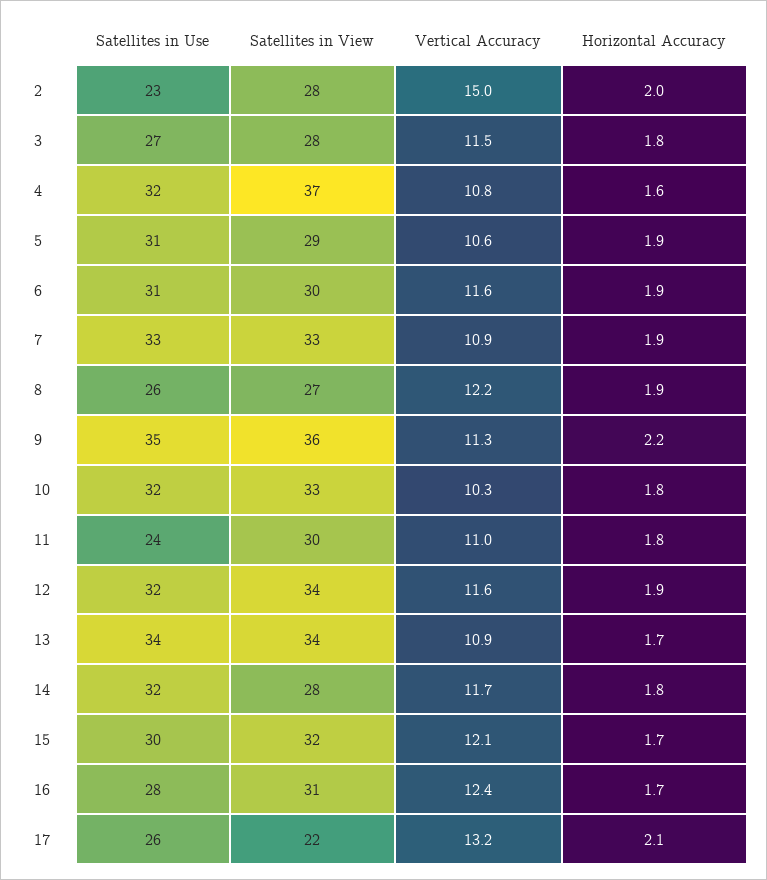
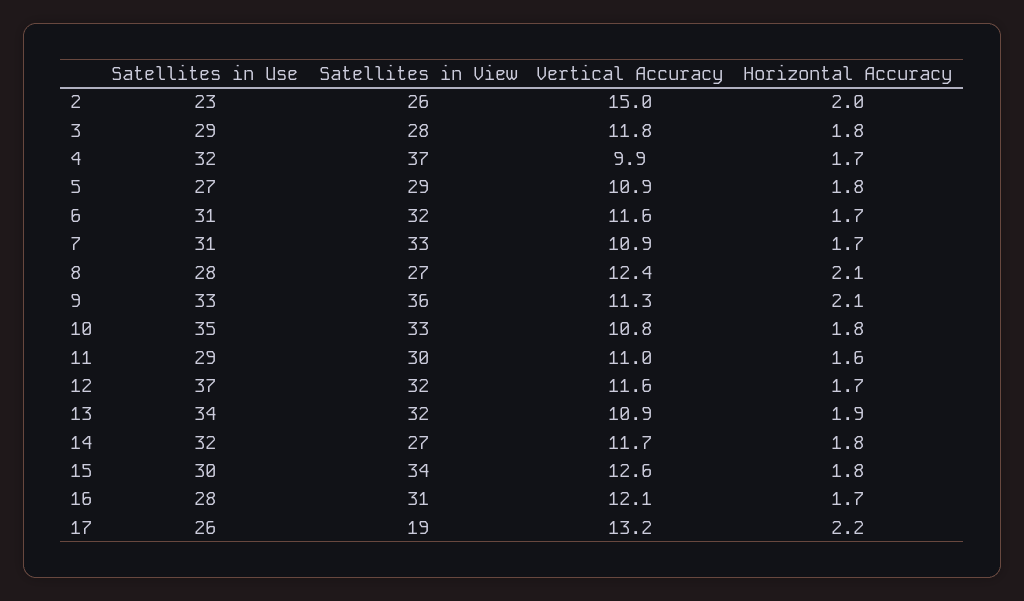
  {
    "Satellites in Use": {
      "2": 23,
-     "3": 27,
+     "3": 29,
      "4": 32,
-     "5": 31,
+     "5": 27,
      "6": 31,
-     "7": 33,
+     "7": 31,
-     "8": 26,
+     "8": 28,
-     "9": 35,
+     "9": 33,
-     "10": 32,
+     "10": 35,
-     "11": 24,
+     "11": 29,
-     "12": 32,
+     "12": 37,
      "13": 34,
      "14": 32,
      "15": 30,
      "16": 28,
      "17": 26
    },
    "Satellites in View": {
-     "2": 28,
+     "2": 26,
      "3": 28,
      "4": 37,
      "5": 29,
-     "6": 30,
+     "6": 32,
      "7": 33,
      "8": 27,
      "9": 36,
      "10": 33,
      "11": 30,
-     "12": 34,
+     "12": 32,
-     "13": 34,
+     "13": 32,
-     "14": 28,
+     "14": 27,
-     "15": 32,
+     "15": 34,
      "16": 31,
-     "17": 22
+     "17": 19
    },
    "Vertical Accuracy": {
      "2": 15,
-     "3": 11.5,
+     "3": 11.8,
-     "4": 10.8,
+     "4": 9.9,
-     "5": 10.6,
+     "5": 10.9,
      "6": 11.6,
      "7": 10.9,
-     "8": 12.2,
+     "8": 12.4,
      "9": 11.3,
-     "10": 10.3,
+     "10": 10.8,
      "11": 11,
      "12": 11.6,
      "13": 10.9,
      "14": 11.7,
-     "15": 12.1,
+     "15": 12.6,
-     "16": 12.4,
+     "16": 12.1,
      "17": 13.2
    },
    "Horizontal Accuracy": {
      "2": 2,
      "3": 1.8,
-     "4": 1.6,
+     "4": 1.7,
-     "5": 1.9,
+     "5": 1.8,
-     "6": 1.9,
+     "6": 1.7,
-     "7": 1.9,
+     "7": 1.7,
-     "8": 1.9,
+     "8": 2.1,
-     "9": 2.2,
+     "9": 2.1,
      "10": 1.8,
-     "11": 1.8,
+     "11": 1.6,
-     "12": 1.9,
+     "12": 1.7,
-     "13": 1.7,
+     "13": 1.9,
      "14": 1.8,
-     "15": 1.7,
+     "15": 1.8,
      "16": 1.7,
-     "17": 2.1
+     "17": 2.2
    }
  }

